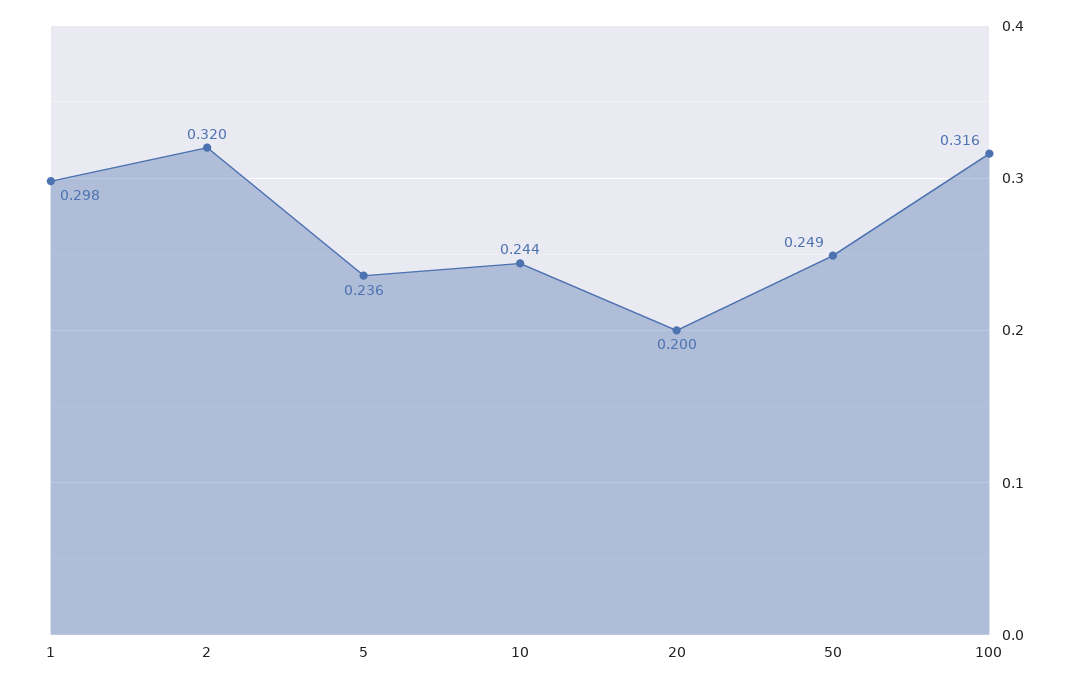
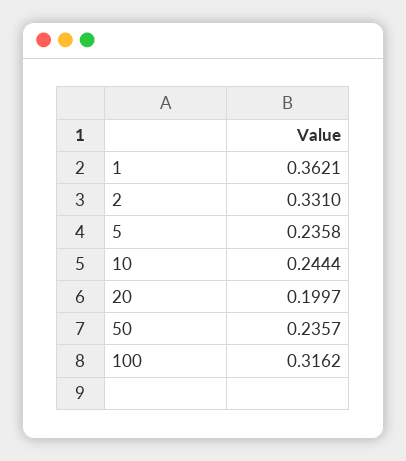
  {
-   "1": 0.298,
+   "1": 0.3621,
-   "2": 0.32,
+   "2": 0.331,
    "5": 0.2358,
    "10": 0.2444,
    "20": 0.1997,
-   "50": 0.249,
+   "50": 0.2357,
    "100": 0.3162
  }

